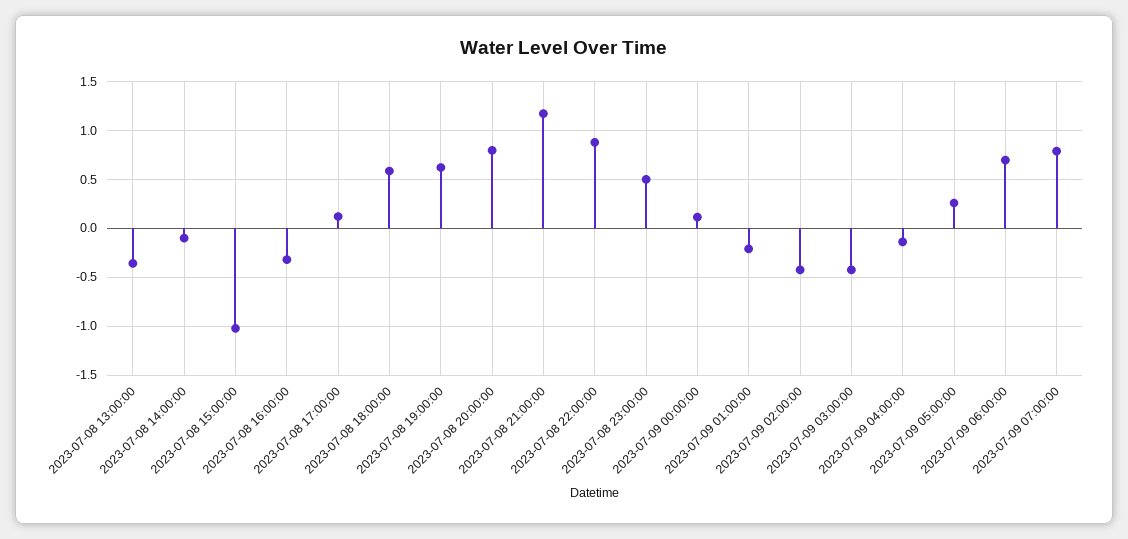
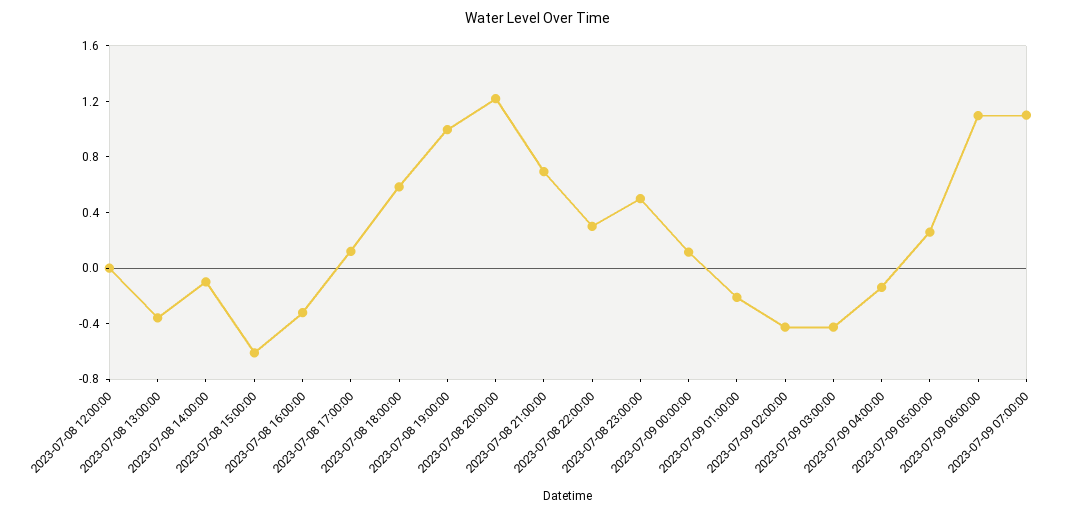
  {
    "2023-07-08 13:00:00": -0.4,
    "2023-07-08 14:00:00": -0.1,
-   "2023-07-08 15:00:00": -1,
+   "2023-07-08 15:00:00": -0.6,
    "2023-07-08 16:00:00": -0.3,
    "2023-07-08 17:00:00": 0.1,
    "2023-07-08 18:00:00": 0.6,
-   "2023-07-08 19:00:00": 0.6,
+   "2023-07-08 19:00:00": 1,
-   "2023-07-08 20:00:00": 0.8,
+   "2023-07-08 20:00:00": 1.2,
-   "2023-07-08 21:00:00": 1.2,
+   "2023-07-08 21:00:00": 0.7,
-   "2023-07-08 22:00:00": 0.9,
+   "2023-07-08 22:00:00": 0.3,
    "2023-07-08 23:00:00": 0.5,
    "2023-07-09 00:00:00": 0.1,
    "2023-07-09 01:00:00": -0.2,
    "2023-07-09 02:00:00": -0.4,
    "2023-07-09 03:00:00": -0.4,
    "2023-07-09 04:00:00": -0.1,
    "2023-07-09 05:00:00": 0.3,
-   "2023-07-09 06:00:00": 0.7,
+   "2023-07-09 06:00:00": 1.1,
-   "2023-07-09 07:00:00": 0.8
+   "2023-07-09 07:00:00": 1.1,
+   "2023-07-08 12:00:00": 0
  }

